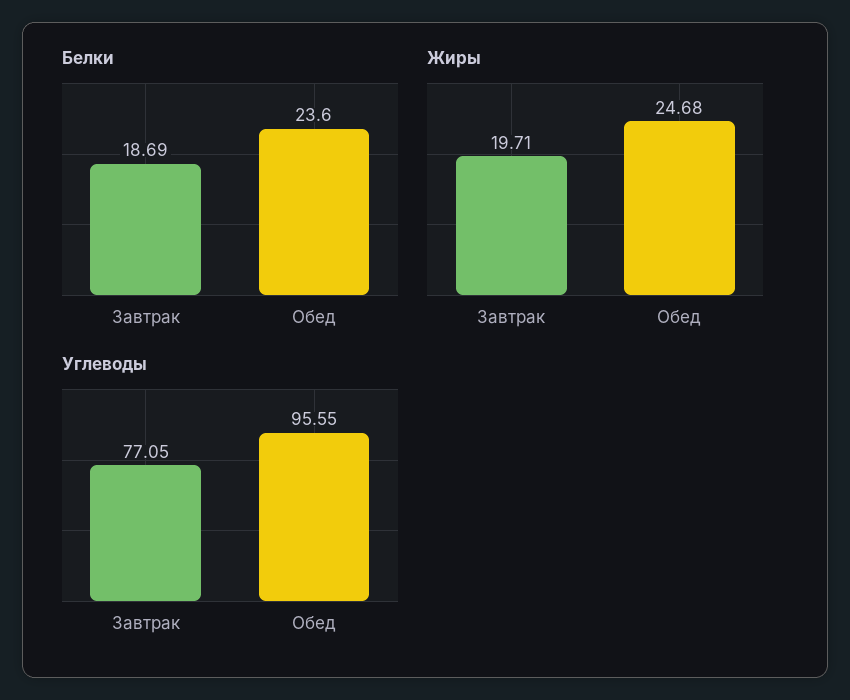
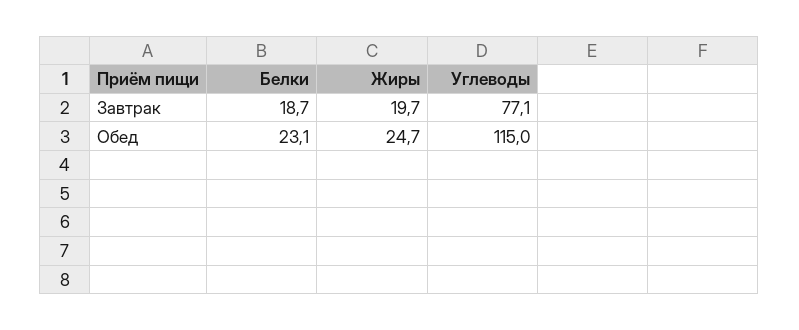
  {
    "Белки": {
      "Завтрак": 18.69,
-     "Обед": 23.6
+     "Обед": 23.1
    },
    "Жиры": {
      "Завтрак": 19.71,
      "Обед": 24.68
    },
    "Углеводы": {
      "Завтрак": 77.05,
-     "Обед": 95.55
+     "Обед": 115
    }
  }

